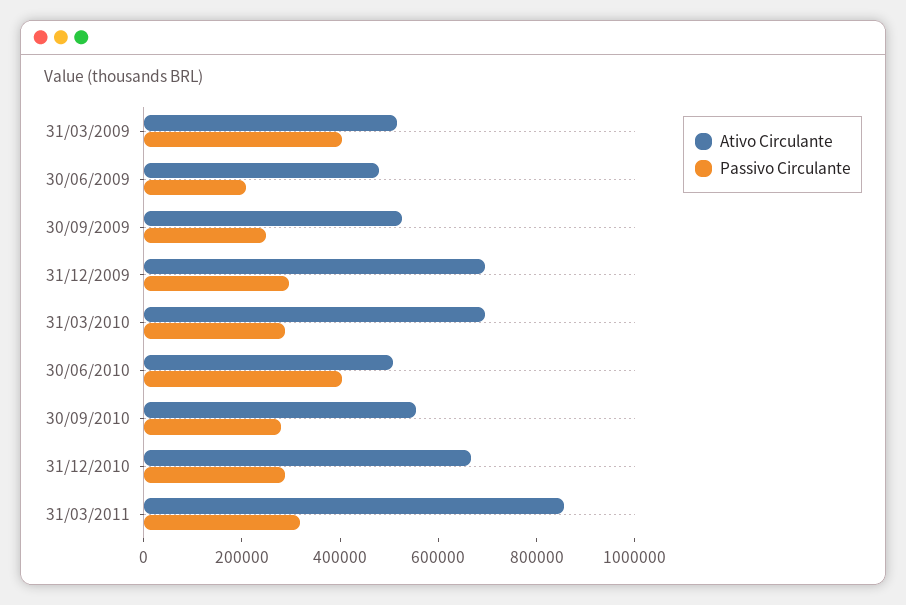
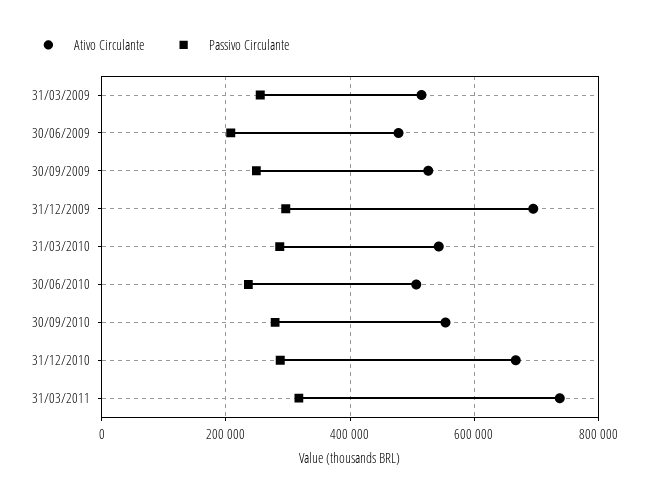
  {
    "Ativo Circulante": {
      "31/03/2009": 520000,
      "30/06/2009": 480000,
      "30/09/2009": 520000,
      "31/12/2009": 700000,
-     "31/03/2010": 700000,
+     "31/03/2010": 540000,
      "30/06/2010": 500000,
      "30/09/2010": 560000,
      "31/12/2010": 660000,
-     "31/03/2011": 850000
+     "31/03/2011": 740000
    },
    "Passivo Circulante": {
-     "31/03/2009": 400000,
+     "31/03/2009": 260000,
      "30/06/2009": 200000,
      "30/09/2009": 240000,
      "31/12/2009": 300000,
      "31/03/2010": 280000,
-     "30/06/2010": 400000,
+     "30/06/2010": 240000,
      "30/09/2010": 280000,
      "31/12/2010": 280000,
      "31/03/2011": 320000
    }
  }

